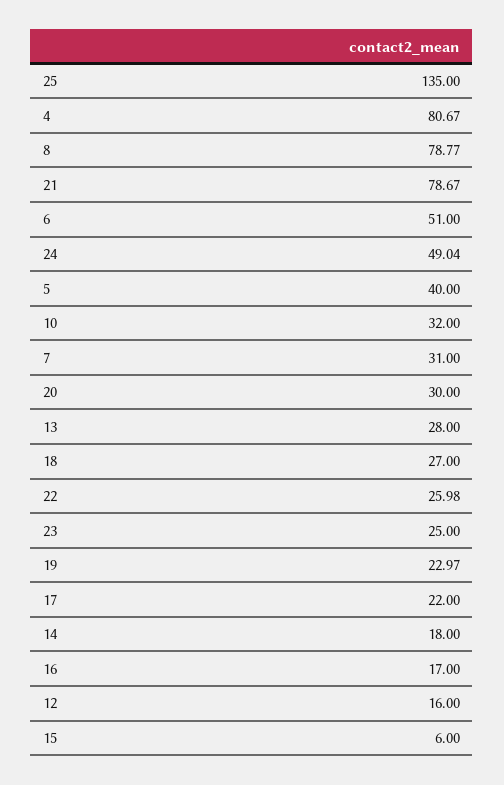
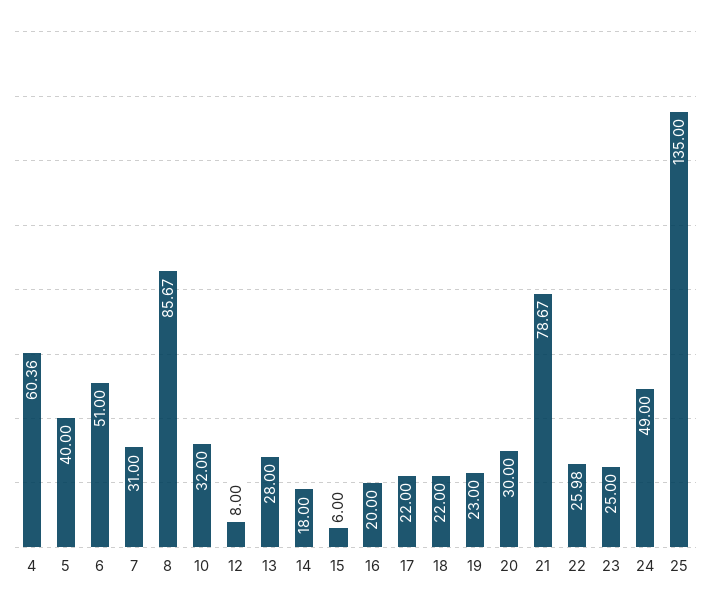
  {
    "25": 135,
-   "4": 80.67,
+   "4": 60.36,
-   "8": 78.77,
+   "8": 85.67,
    "21": 78.67,
    "6": 51,
-   "24": 49.04,
+   "24": 49,
    "5": 40,
    "10": 32,
    "7": 31,
    "20": 30,
    "13": 28,
-   "18": 27,
+   "18": 22,
    "22": 25.98,
    "23": 25,
-   "19": 22.97,
+   "19": 23,
    "17": 22,
    "14": 18,
-   "16": 17,
+   "16": 20,
-   "12": 16,
+   "12": 8,
    "15": 6
  }

